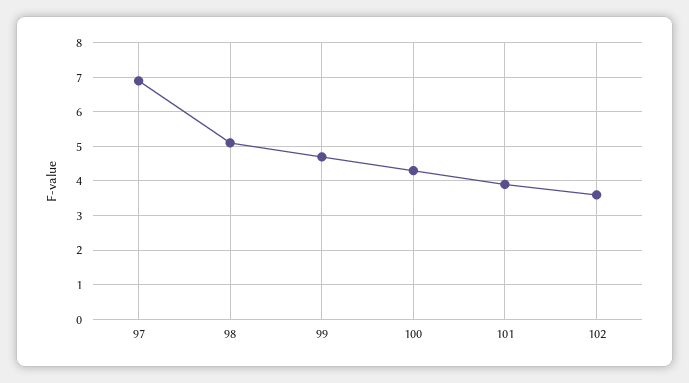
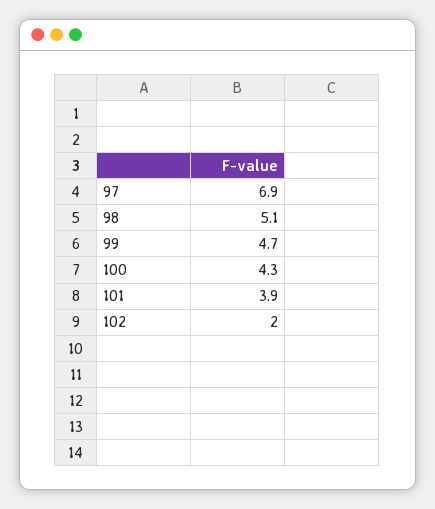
  {
    "97": 6.9,
    "98": 5.1,
    "99": 4.7,
    "100": 4.3,
    "101": 3.9,
-   "102": 3.5
+   "102": 2
  }

